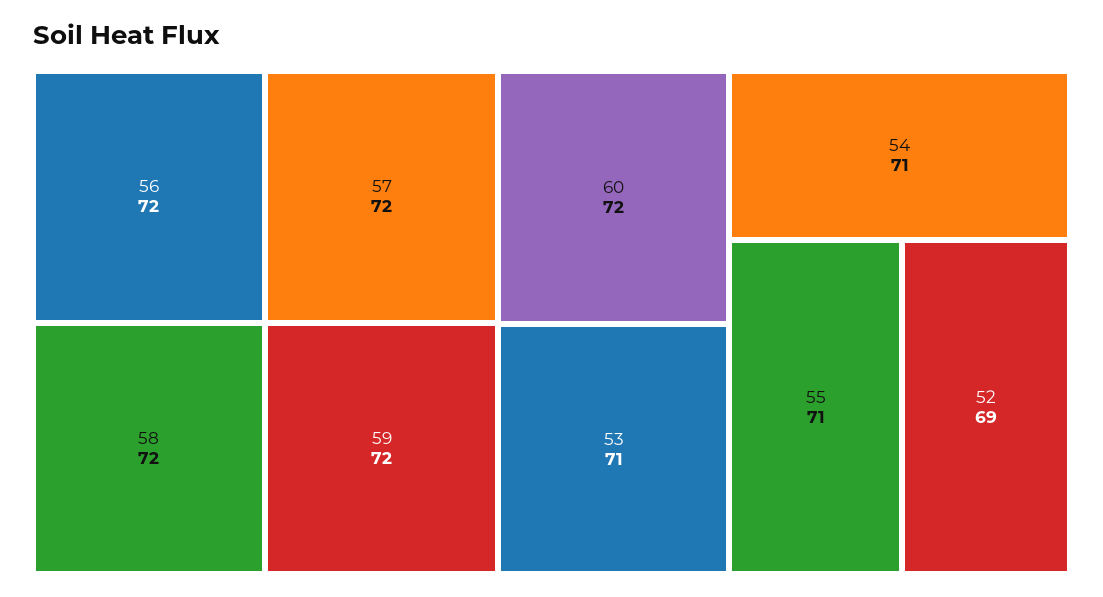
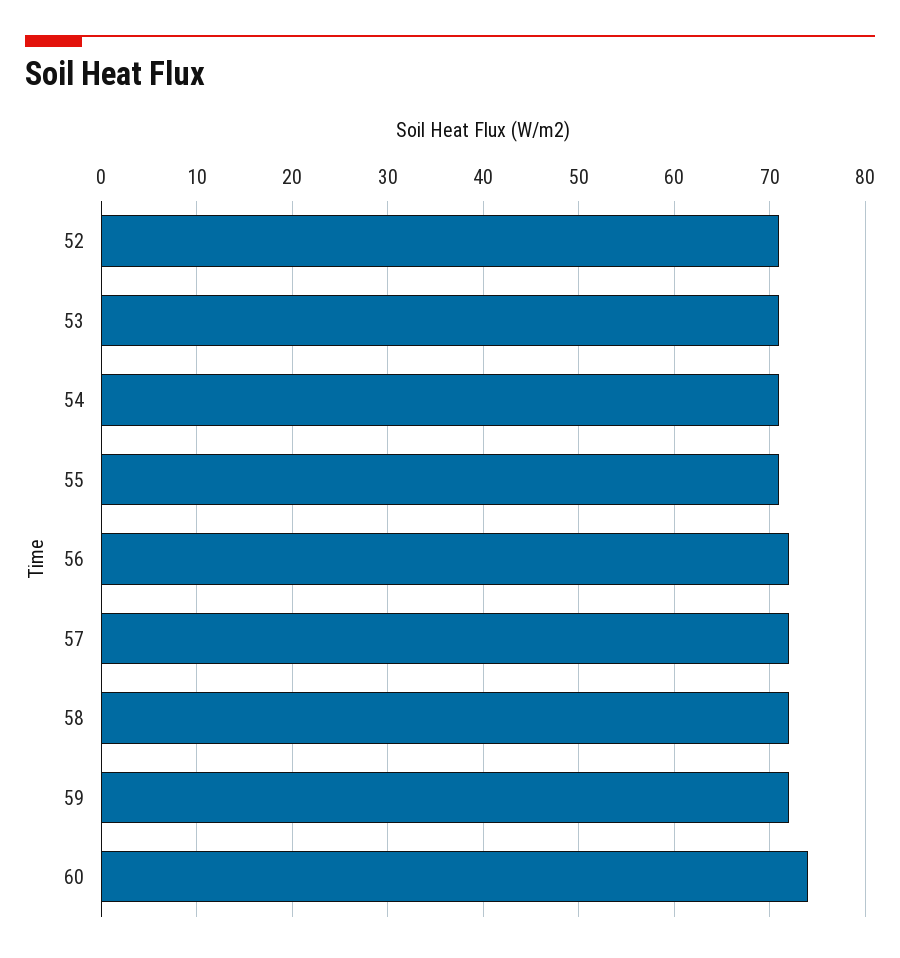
  {
    "56": 72,
    "57": 72,
    "58": 72,
    "59": 72,
-   "60": 72,
+   "60": 74,
    "53": 71,
    "54": 71,
    "55": 71,
-   "52": 69
+   "52": 71
  }

